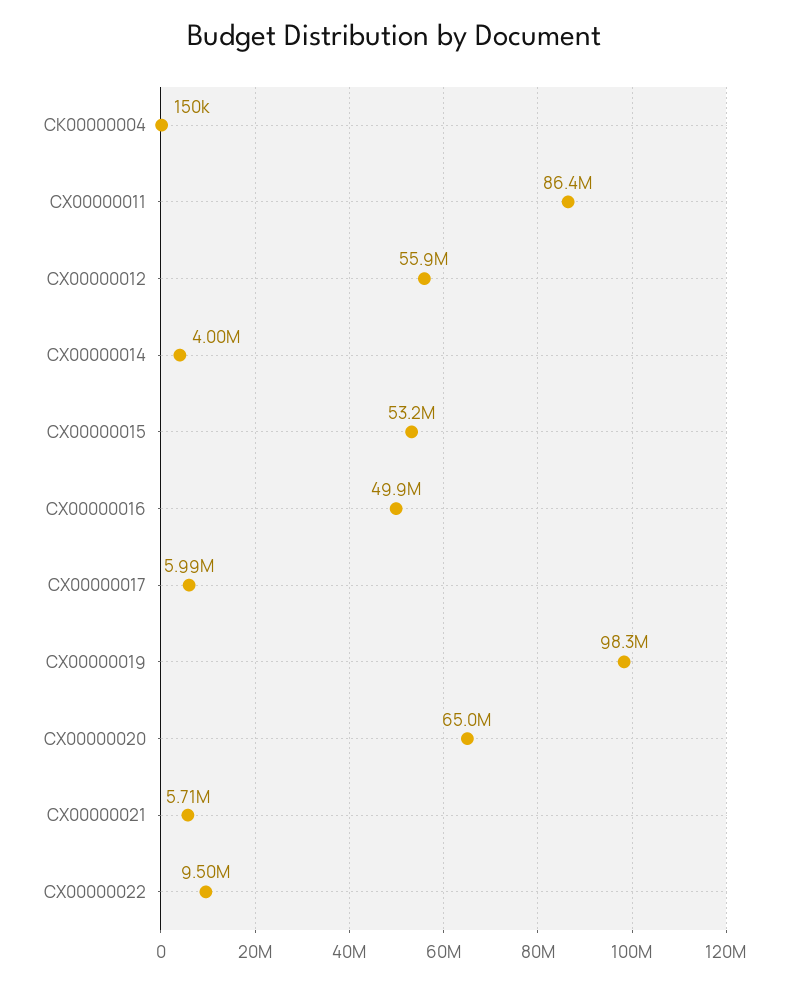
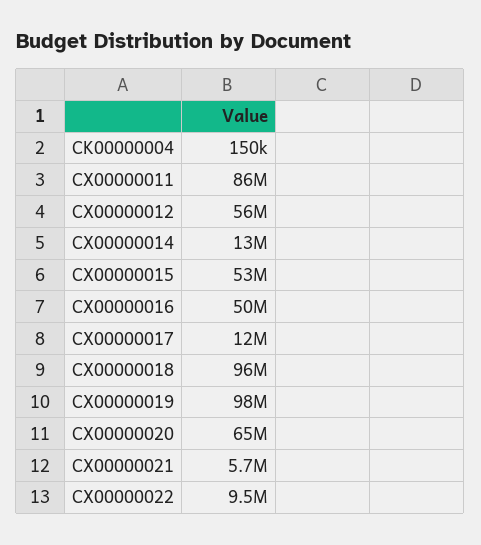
  {
    "CK00000004": 150000,
    "CX00000011": 86400000,
    "CX00000012": 55900000,
-   "CX00000014": 4000000,
+   "CX00000014": 13000000,
    "CX00000015": 53200000,
    "CX00000016": 49900000,
-   "CX00000017": 5990000,
+   "CX00000017": 12000000,
    "CX00000019": 98300000,
    "CX00000020": 65000000,
    "CX00000021": 5710000,
-   "CX00000022": 9500000
+   "CX00000022": 9500000,
+   "CX00000018": 96000000
  }

